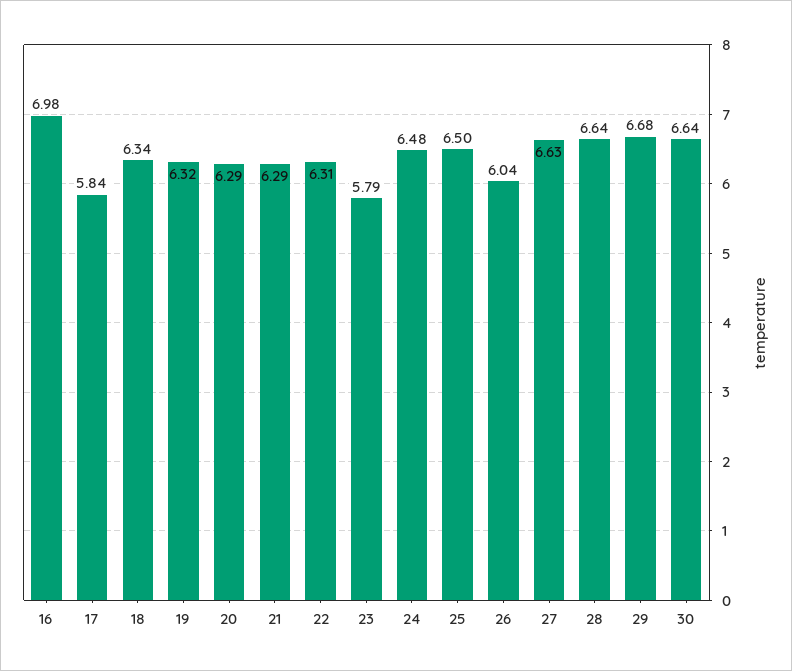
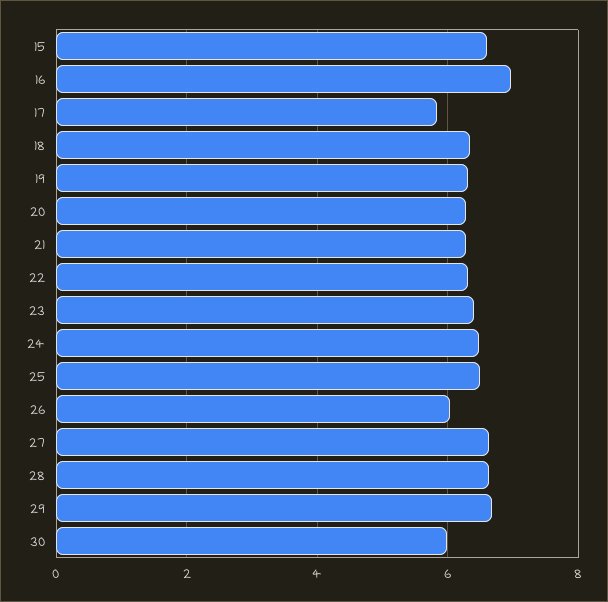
  {
    "16": 6.98,
    "17": 5.84,
    "18": 6.34,
    "19": 6.32,
    "20": 6.29,
    "21": 6.29,
    "22": 6.31,
-   "23": 5.79,
+   "23": 6.4,
    "24": 6.48,
    "25": 6.5,
    "26": 6.04,
    "27": 6.63,
    "28": 6.64,
    "29": 6.68,
-   "30": 6.64
+   "30": 6,
+   "15": 6.6
  }

